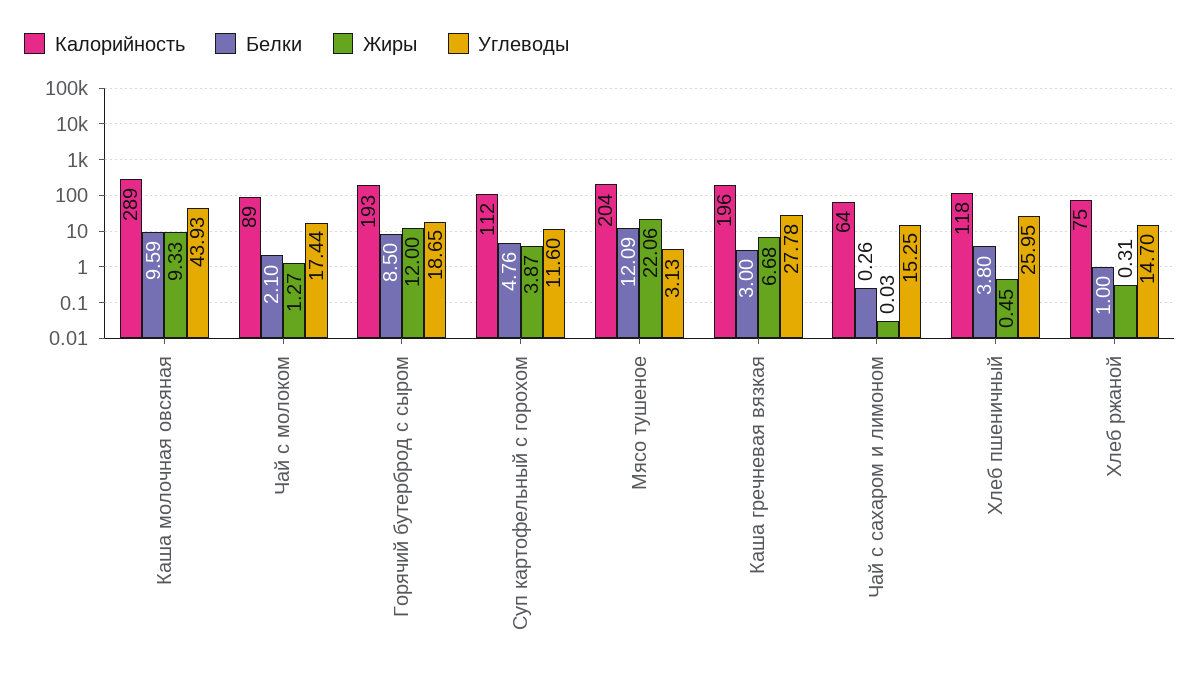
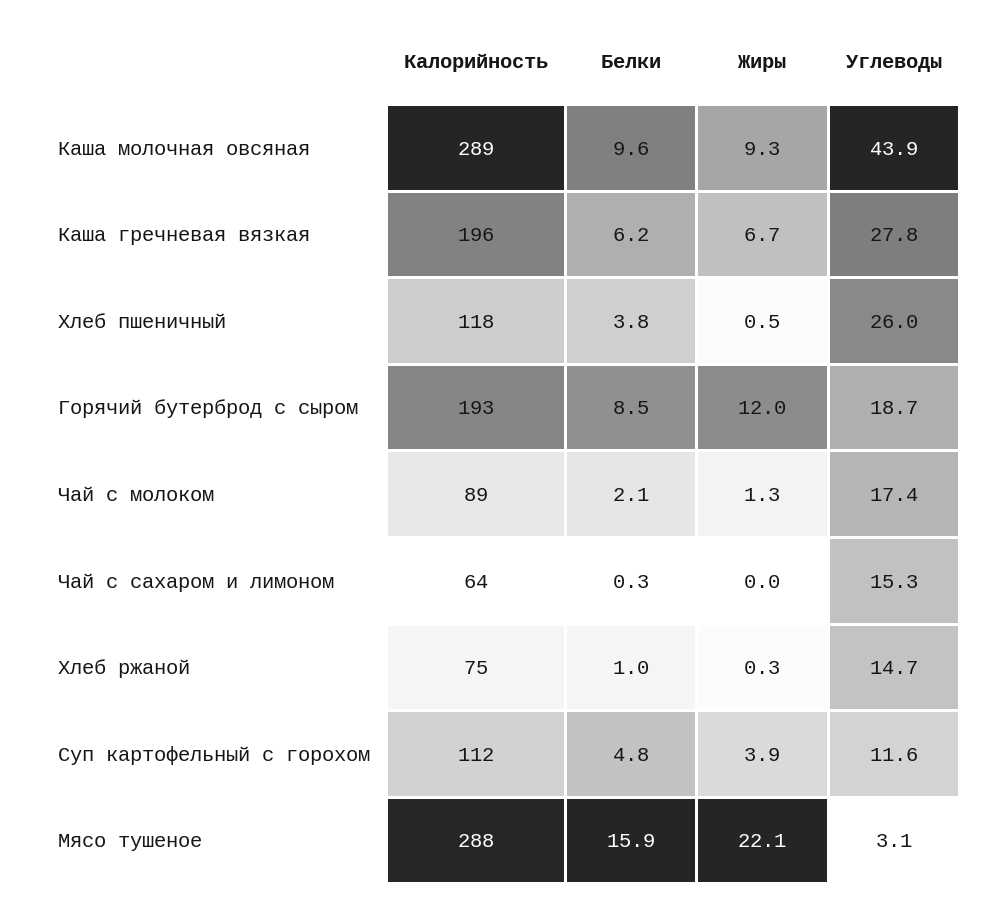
  {
    "Калорийность": {
      "Каша молочная овсяная": 289,
      "Чай с молоком": 89,
      "Горячий бутерброд с сыром": 193,
      "Суп картофельный с горохом": 112,
-     "Мясо тушеное": 204,
+     "Мясо тушеное": 288,
      "Каша гречневая вязкая": 196,
      "Чай с сахаром и лимоном": 64,
      "Хлеб пшеничный": 118,
      "Хлеб ржаной": 75
    },
    "Белки": {
      "Каша молочная овсяная": 9.59,
      "Чай с молоком": 2.1,
      "Горячий бутерброд с сыром": 8.5,
      "Суп картофельный с горохом": 4.76,
-     "Мясо тушеное": 12.09,
+     "Мясо тушеное": 15.9,
-     "Каша гречневая вязкая": 3,
+     "Каша гречневая вязкая": 6.2,
      "Чай с сахаром и лимоном": 0.26,
      "Хлеб пшеничный": 3.8,
      "Хлеб ржаной": 1
    },
    "Жиры": {
      "Каша молочная овсяная": 9.33,
      "Чай с молоком": 1.27,
      "Горячий бутерброд с сыром": 12,
      "Суп картофельный с горохом": 3.87,
      "Мясо тушеное": 22.06,
      "Каша гречневая вязкая": 6.68,
      "Чай с сахаром и лимоном": 0.03,
      "Хлеб пшеничный": 0.45,
      "Хлеб ржаной": 0.31
    },
    "Углеводы": {
      "Каша молочная овсяная": 43.93,
      "Чай с молоком": 17.44,
      "Горячий бутерброд с сыром": 18.65,
      "Суп картофельный с горохом": 11.6,
      "Мясо тушеное": 3.13,
      "Каша гречневая вязкая": 27.78,
      "Чай с сахаром и лимоном": 15.25,
      "Хлеб пшеничный": 25.95,
      "Хлеб ржаной": 14.7
    }
  }

